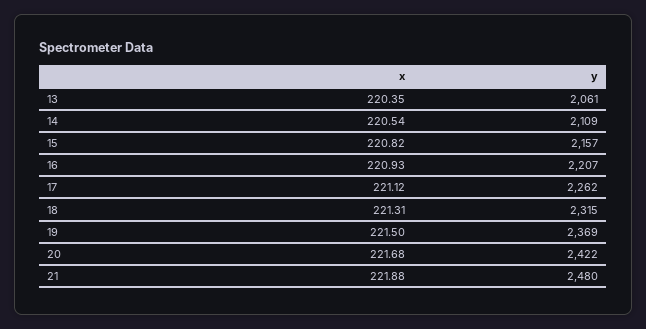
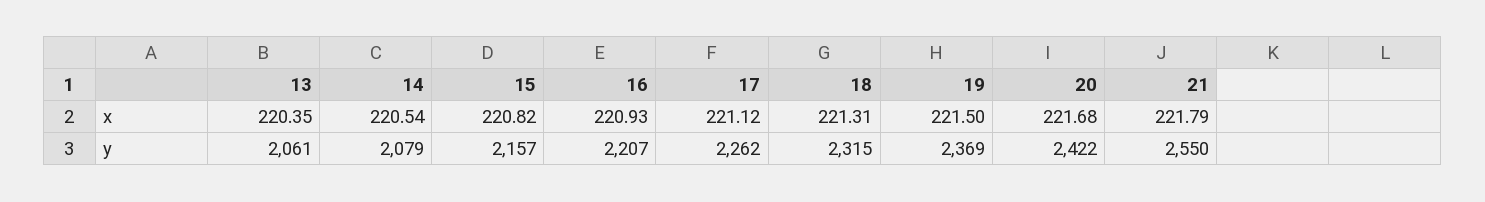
  {
    "x": {
      "13": 220.35,
      "14": 220.54,
      "15": 220.82,
      "16": 220.93,
      "17": 221.12,
      "18": 221.31,
      "19": 221.5,
      "20": 221.68,
-     "21": 221.88
+     "21": 221.79
    },
    "y": {
      "13": 2061,
-     "14": 2109,
+     "14": 2079,
      "15": 2157,
      "16": 2207,
      "17": 2262,
      "18": 2315,
      "19": 2369,
      "20": 2422,
-     "21": 2480
+     "21": 2550
    }
  }

